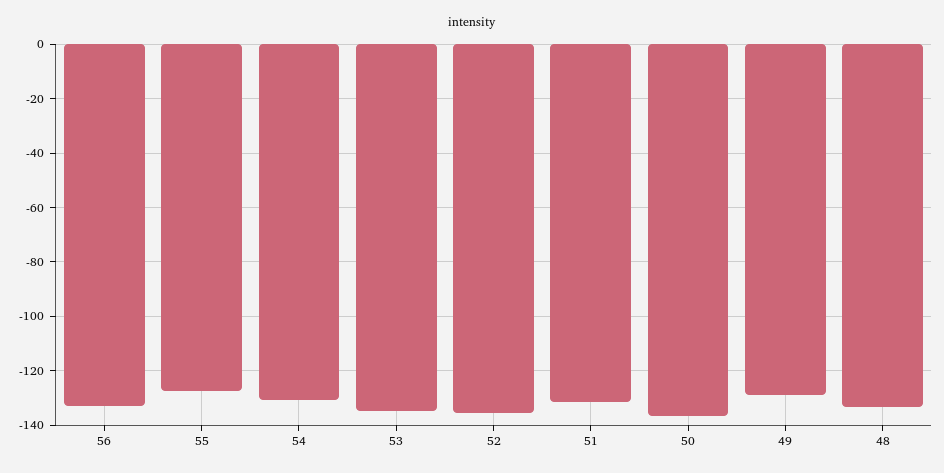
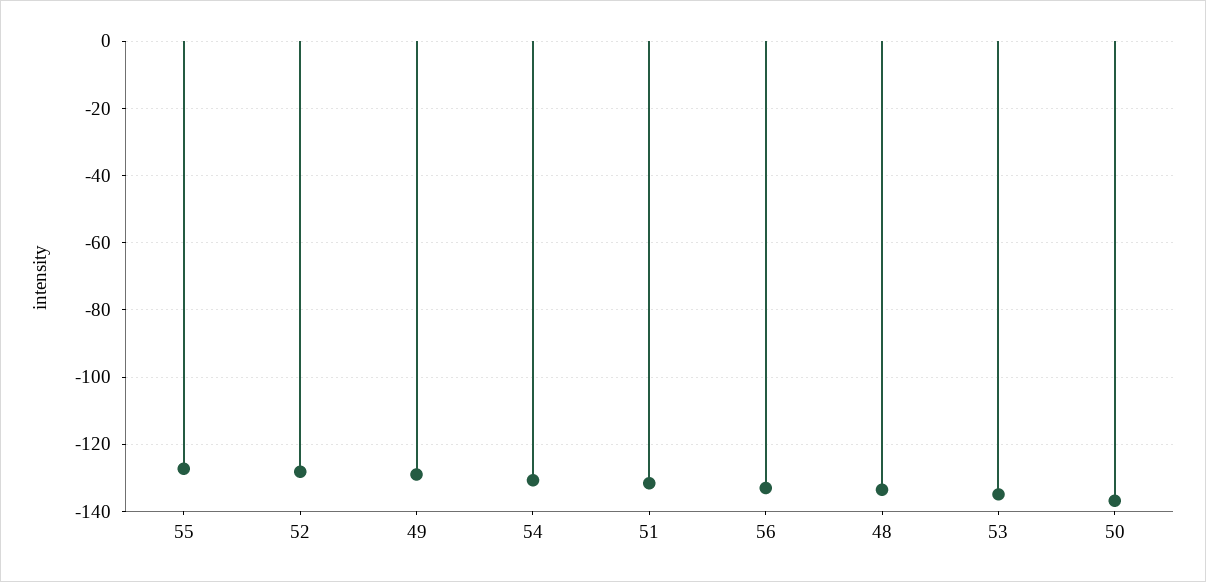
  {
    "56": -134,
    "55": -128,
    "54": -130,
    "53": -134,
-   "52": -135,
+   "52": -128,
    "51": -132,
    "50": -136,
    "49": -130,
    "48": -134
  }

